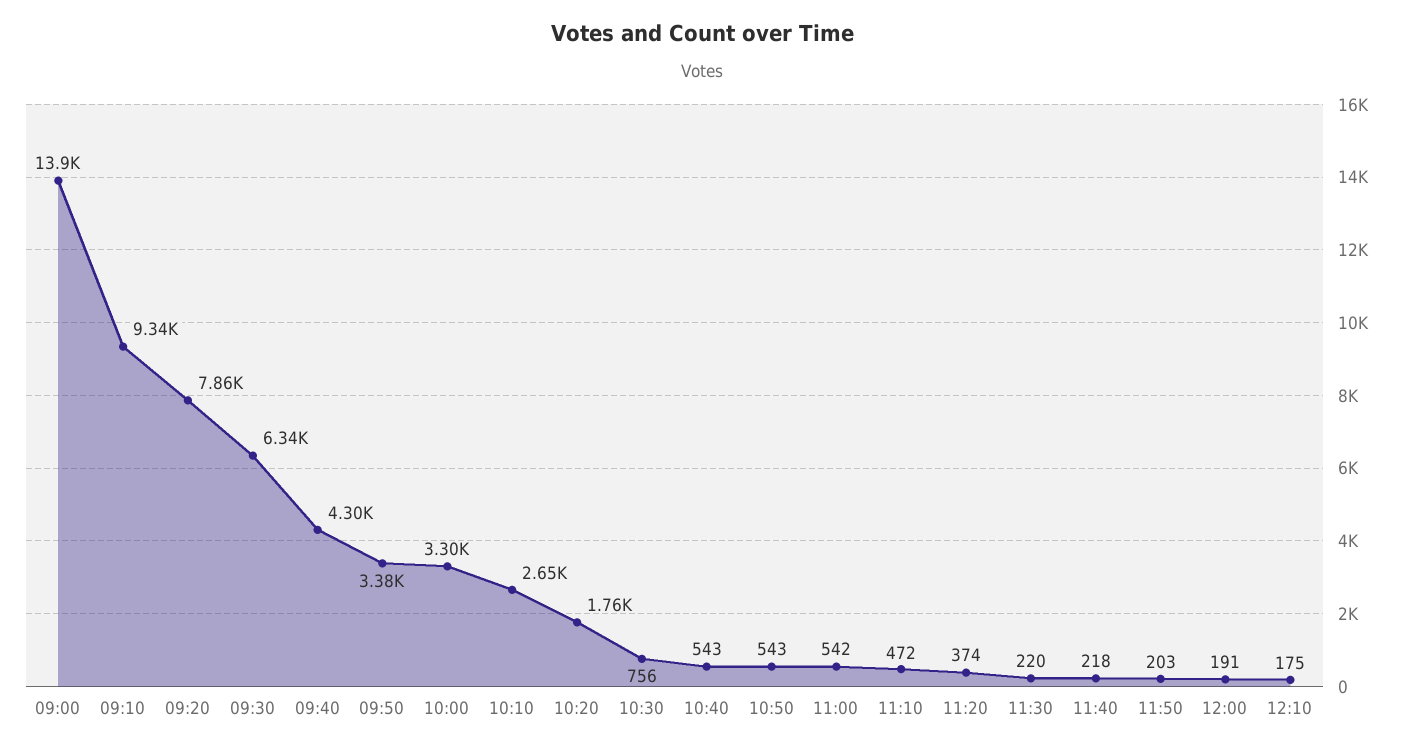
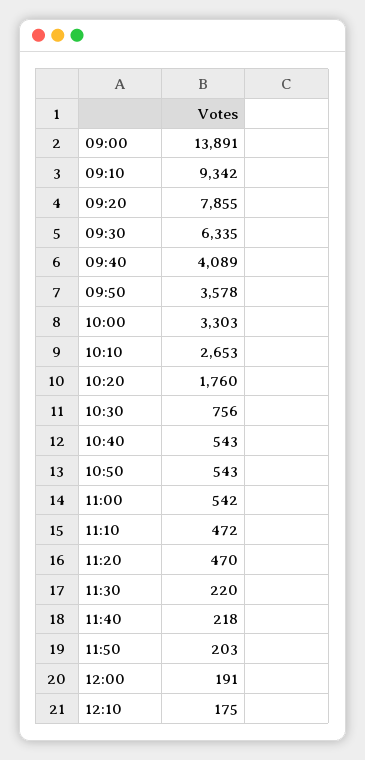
  {
    "09:00": 13891,
    "09:10": 9342,
    "09:20": 7855,
    "09:30": 6335,
-   "09:40": 4300,
+   "09:40": 4089,
-   "09:50": 3380,
+   "09:50": 3578,
    "10:00": 3303,
    "10:10": 2653,
    "10:20": 1760,
    "10:30": 756,
    "10:40": 543,
    "10:50": 543,
    "11:00": 542,
    "11:10": 472,
-   "11:20": 374,
+   "11:20": 470,
    "11:30": 220,
    "11:40": 218,
    "11:50": 203,
    "12:00": 191,
    "12:10": 175
  }

